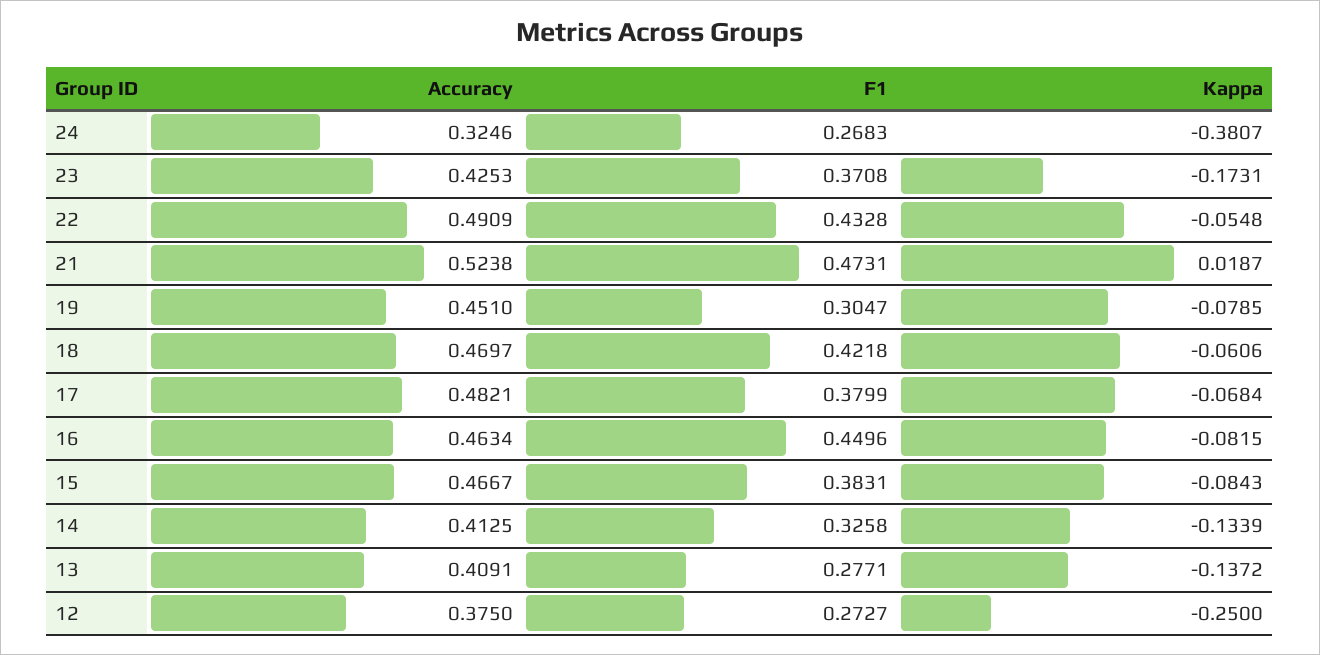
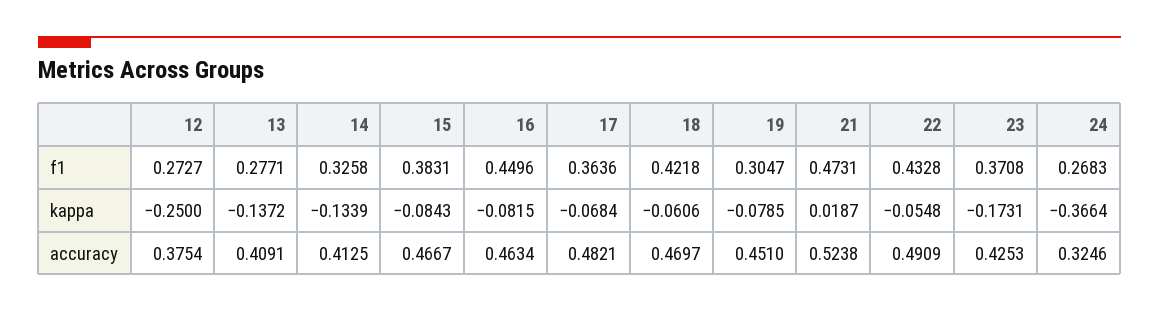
  {
    "Accuracy": {
      "24": 0.3246,
      "23": 0.4253,
      "22": 0.4909,
      "21": 0.5238,
      "19": 0.451,
      "18": 0.4697,
      "17": 0.4821,
      "16": 0.4634,
      "15": 0.4667,
      "14": 0.4125,
      "13": 0.4091,
-     "12": 0.375
+     "12": 0.3754
    },
    "F1": {
      "24": 0.2683,
      "23": 0.3708,
      "22": 0.4328,
      "21": 0.4731,
      "19": 0.3047,
      "18": 0.4218,
-     "17": 0.3799,
+     "17": 0.3636,
      "16": 0.4496,
      "15": 0.3831,
      "14": 0.3258,
      "13": 0.2771,
      "12": 0.2727
    },
    "Kappa": {
-     "24": -0.3807,
+     "24": -0.3664,
      "23": -0.1731,
      "22": -0.0548,
      "21": 0.0187,
      "19": -0.0785,
      "18": -0.0606,
      "17": -0.0684,
      "16": -0.0815,
      "15": -0.0843,
      "14": -0.1339,
      "13": -0.1372,
      "12": -0.25
    }
  }

